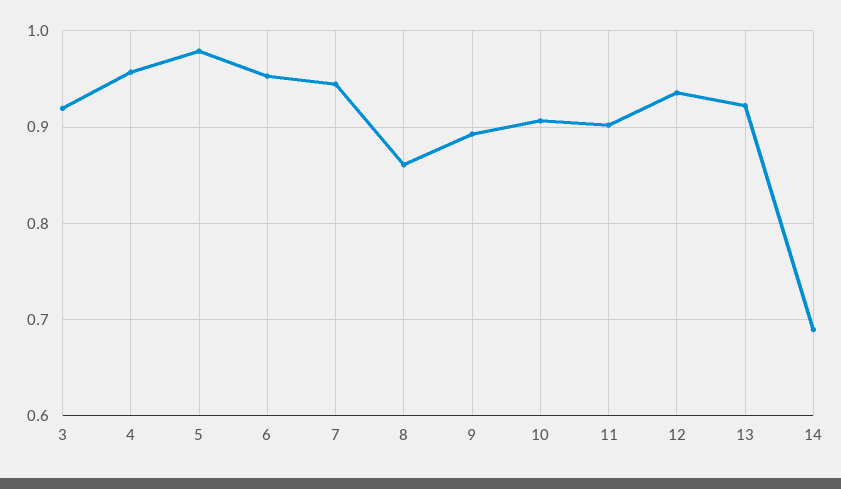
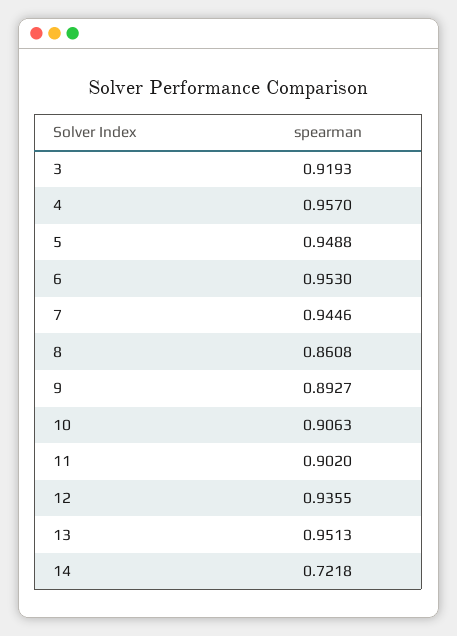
  {
    "3": 0.9193,
    "4": 0.957,
-   "5": 0.98,
+   "5": 0.9488,
    "6": 0.953,
    "7": 0.9446,
    "8": 0.8608,
    "9": 0.8927,
    "10": 0.9063,
    "11": 0.902,
    "12": 0.9355,
-   "13": 0.92,
+   "13": 0.9513,
-   "14": 0.69
+   "14": 0.7218
  }

